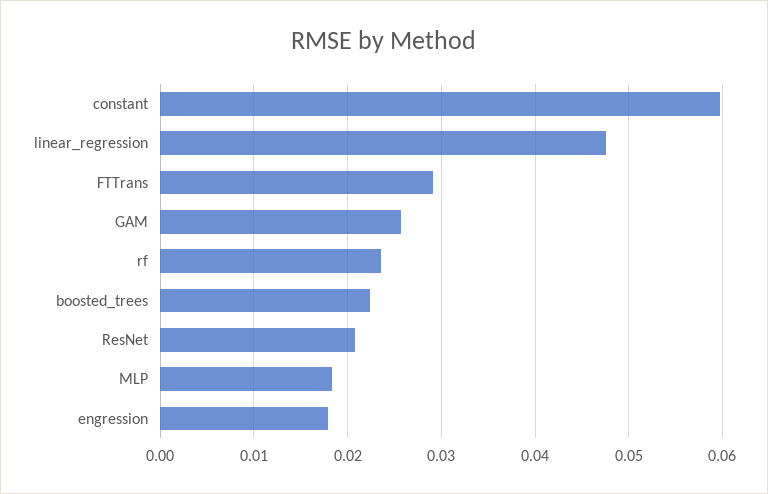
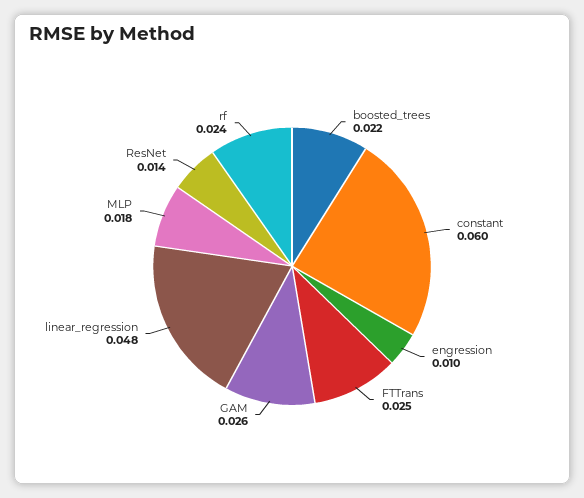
  {
    "constant": 0.06,
    "linear_regression": 0.048,
-   "FTTrans": 0.029,
+   "FTTrans": 0.025,
    "GAM": 0.026,
    "rf": 0.024,
    "boosted_trees": 0.022,
-   "ResNet": 0.021,
+   "ResNet": 0.014,
    "MLP": 0.018,
-   "engression": 0.018
+   "engression": 0.01
  }

